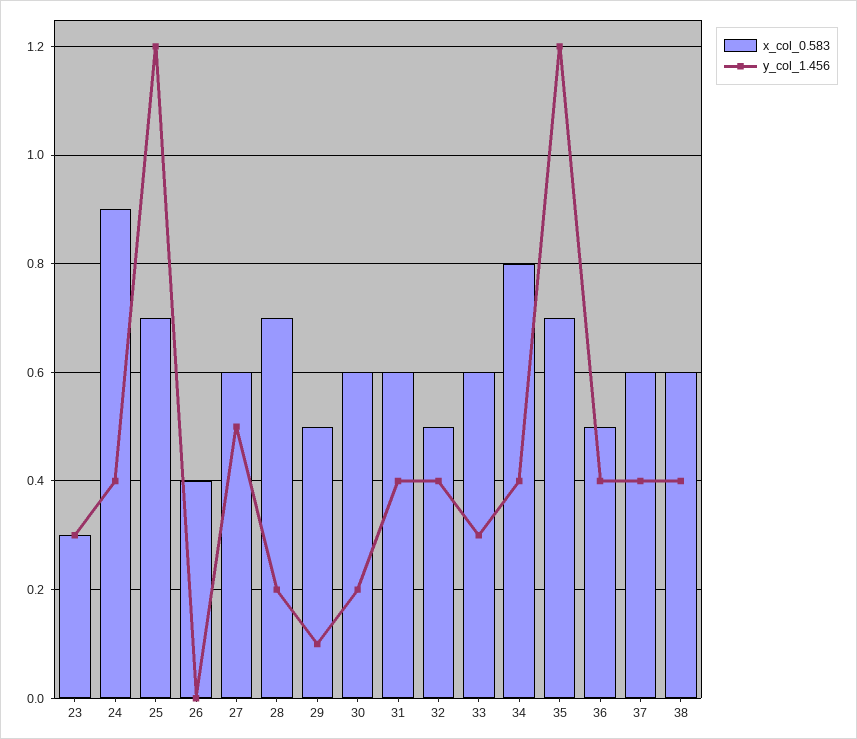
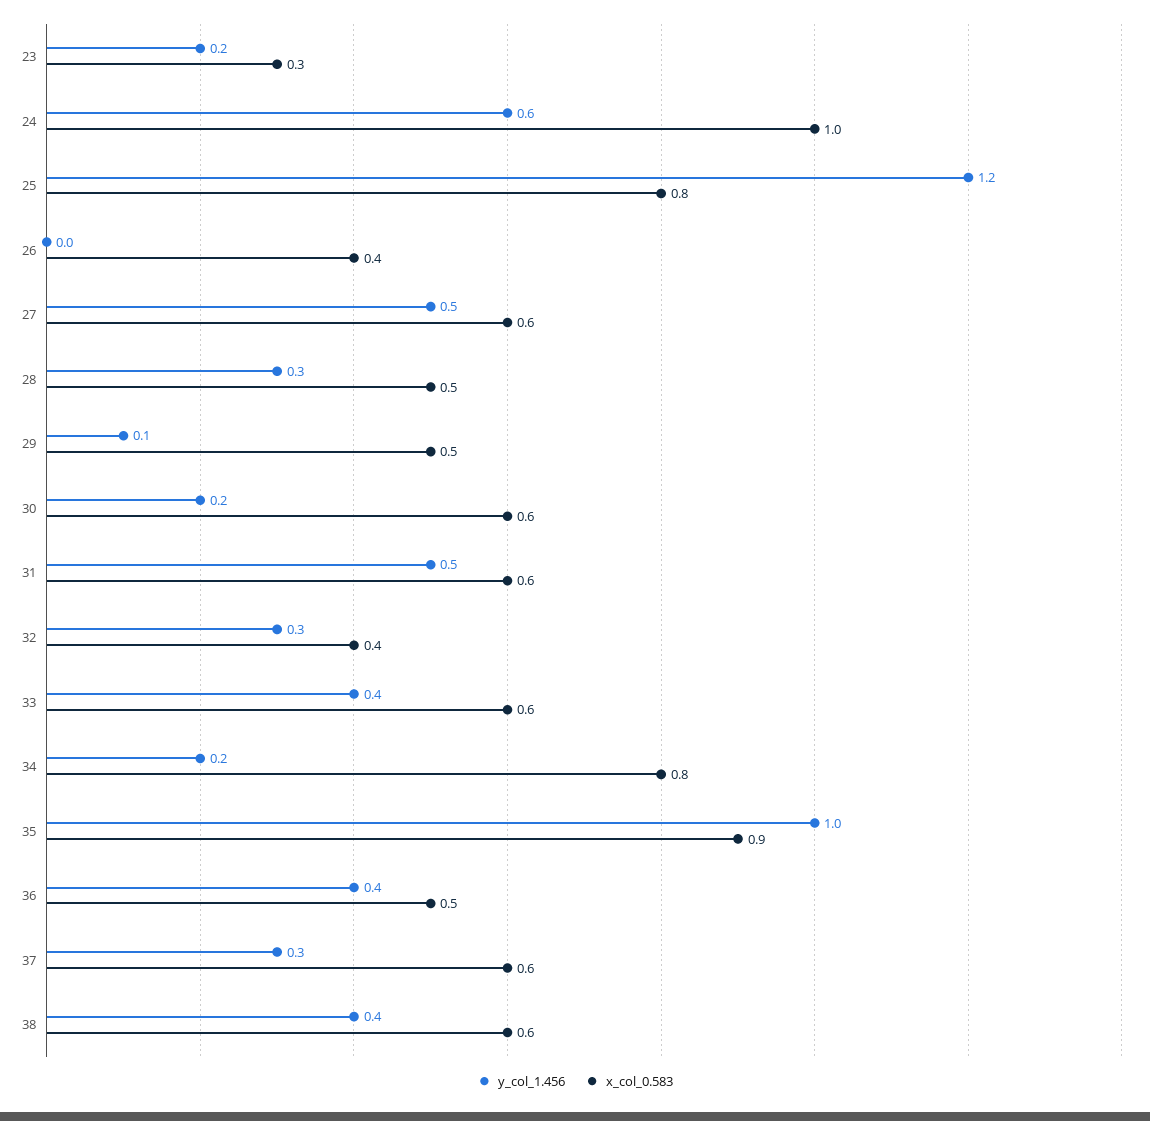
  {
    "x_col_0.583": {
      "23": 0.3,
-     "24": 0.9,
+     "24": 1,
-     "25": 0.7,
+     "25": 0.8,
      "26": 0.4,
      "27": 0.6,
-     "28": 0.7,
+     "28": 0.5,
      "29": 0.5,
      "30": 0.6,
      "31": 0.6,
-     "32": 0.5,
+     "32": 0.4,
      "33": 0.6,
      "34": 0.8,
-     "35": 0.7,
+     "35": 0.9,
      "36": 0.5,
      "37": 0.6,
      "38": 0.6
    },
    "y_col_1.456": {
-     "23": 0.3,
+     "23": 0.2,
-     "24": 0.4,
+     "24": 0.6,
      "25": 1.2,
      "26": 0,
      "27": 0.5,
-     "28": 0.2,
+     "28": 0.3,
      "29": 0.1,
      "30": 0.2,
-     "31": 0.4,
+     "31": 0.5,
-     "32": 0.4,
+     "32": 0.3,
-     "33": 0.3,
+     "33": 0.4,
-     "34": 0.4,
+     "34": 0.2,
-     "35": 1.2,
+     "35": 1,
      "36": 0.4,
-     "37": 0.4,
+     "37": 0.3,
      "38": 0.4
    }
  }

